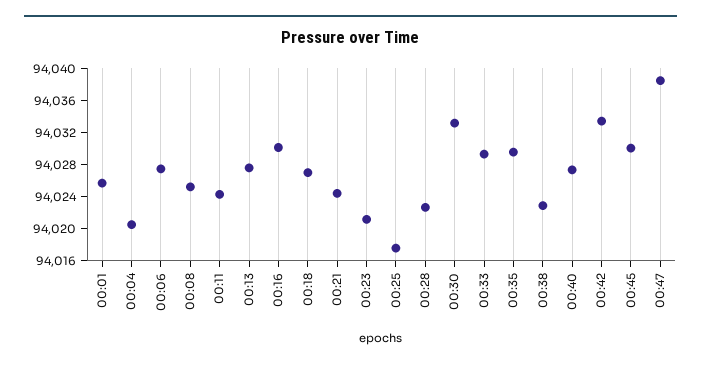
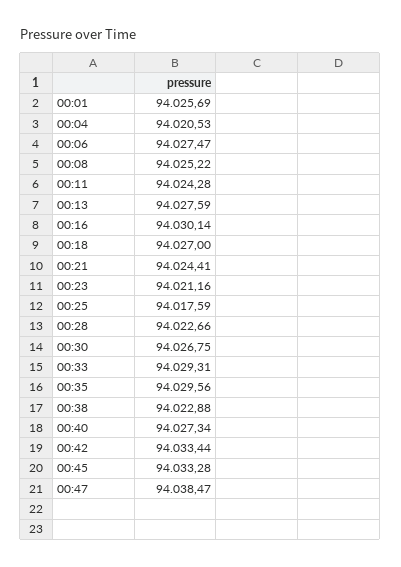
  {
    "00:01": 94025.69,
    "00:04": 94020.53,
    "00:06": 94027.47,
    "00:08": 94025.22,
    "00:11": 94024.28,
    "00:13": 94027.59,
    "00:16": 94030.14,
    "00:18": 94027,
    "00:21": 94024.41,
    "00:23": 94021.16,
    "00:25": 94017.59,
    "00:28": 94022.66,
-   "00:30": 94033,
+   "00:30": 94026.75,
    "00:33": 94029.31,
    "00:35": 94029.56,
    "00:38": 94022.88,
    "00:40": 94027.34,
    "00:42": 94033.44,
-   "00:45": 94030,
+   "00:45": 94033.28,
    "00:47": 94038.47
  }

